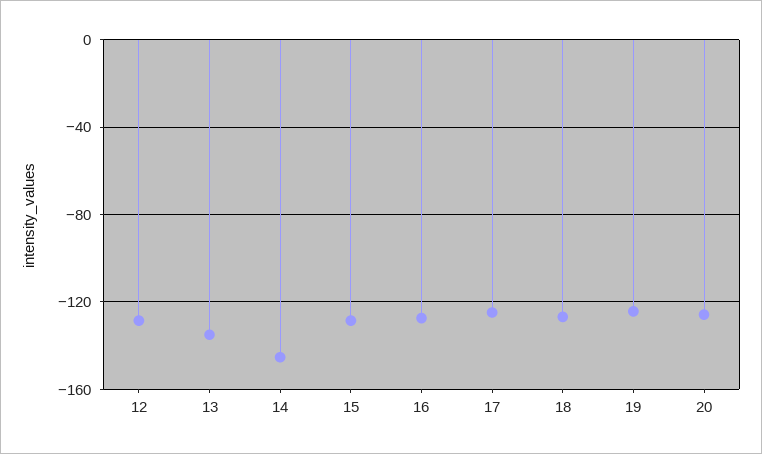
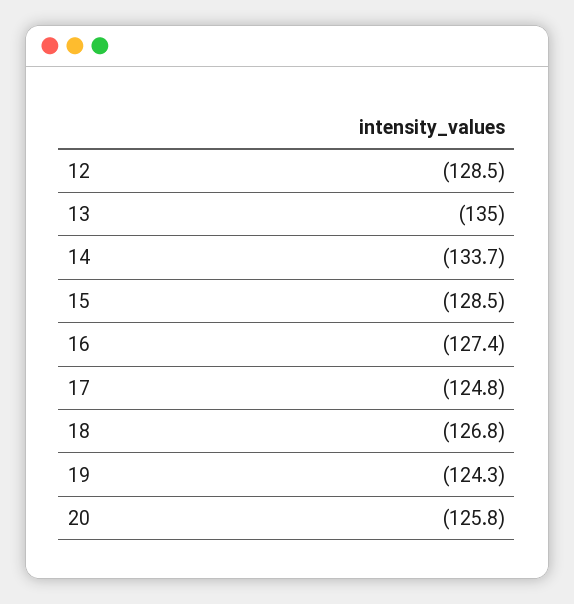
  {
    "12": -128.5,
    "13": -135,
-   "14": -145,
+   "14": -133.7,
    "15": -128.5,
    "16": -127.4,
    "17": -124.8,
    "18": -126.8,
    "19": -124.3,
    "20": -125.8
  }

